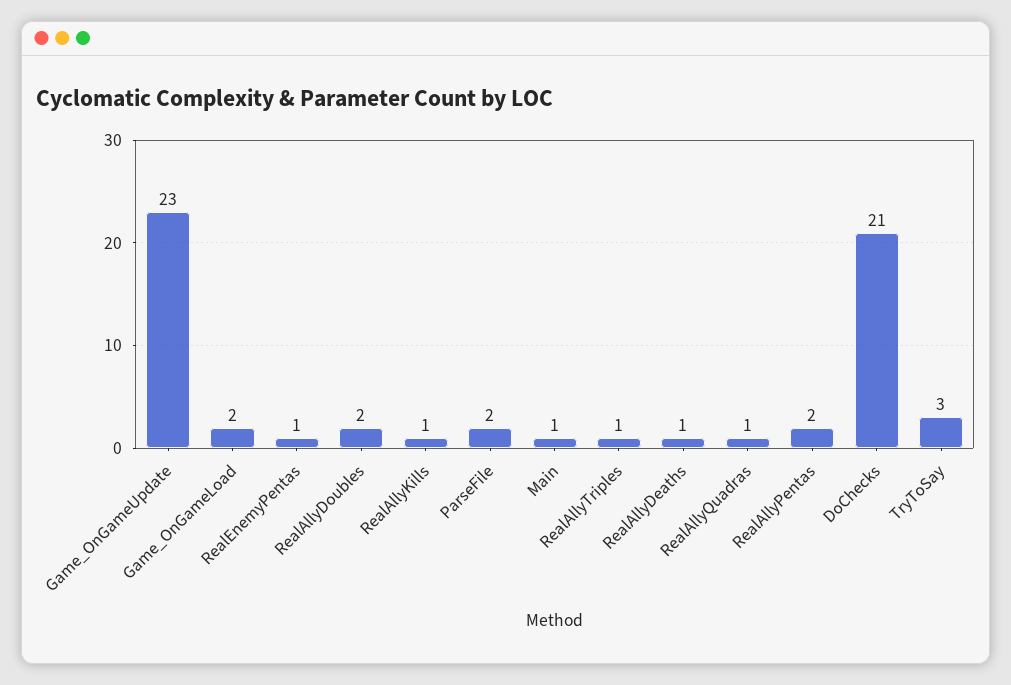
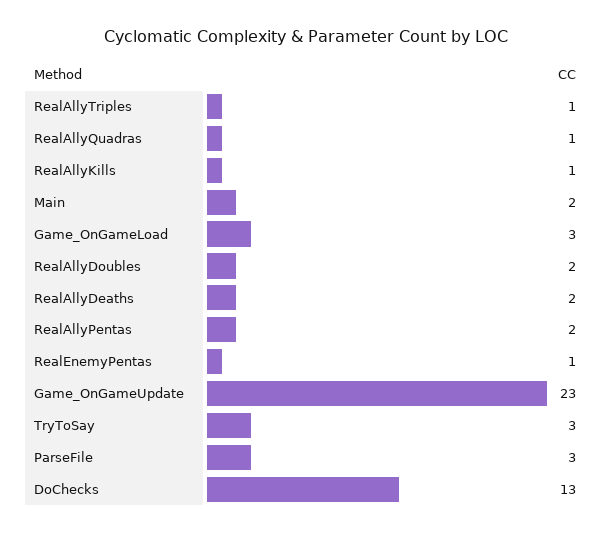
  {
    "Game_OnGameUpdate": 23,
-   "Game_OnGameLoad": 2,
+   "Game_OnGameLoad": 3,
    "RealEnemyPentas": 1,
    "RealAllyDoubles": 2,
    "RealAllyKills": 1,
-   "ParseFile": 2,
+   "ParseFile": 3,
-   "Main": 1,
+   "Main": 2,
    "RealAllyTriples": 1,
-   "RealAllyDeaths": 1,
+   "RealAllyDeaths": 2,
    "RealAllyQuadras": 1,
    "RealAllyPentas": 2,
-   "DoChecks": 21,
+   "DoChecks": 13,
    "TryToSay": 3
  }

